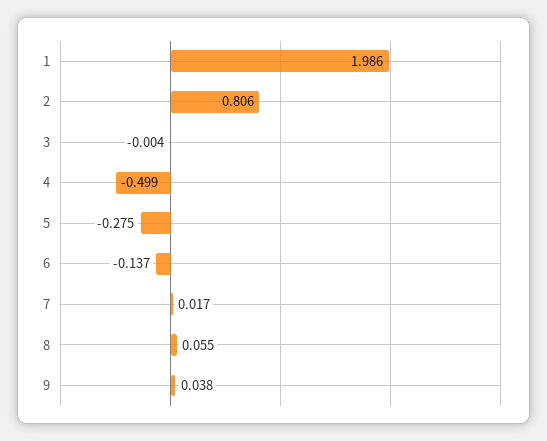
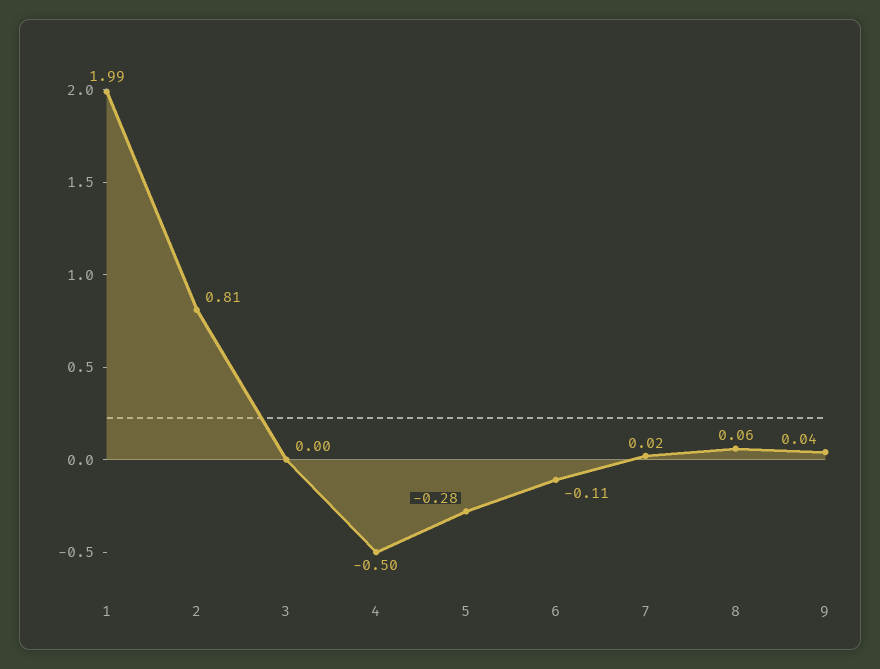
  {
    "1": 1.986,
    "2": 0.806,
    "3": -0.004,
    "4": -0.499,
    "5": -0.275,
-   "6": -0.137,
+   "6": -0.11,
    "7": 0.017,
    "8": 0.055,
    "9": 0.038
  }

